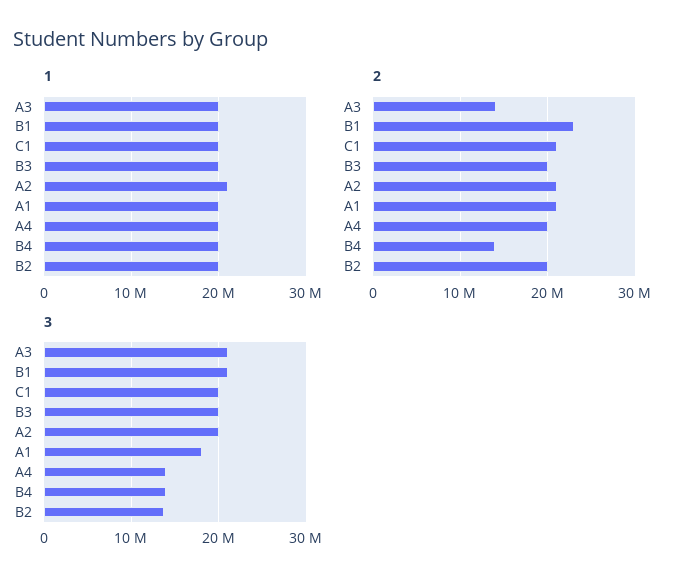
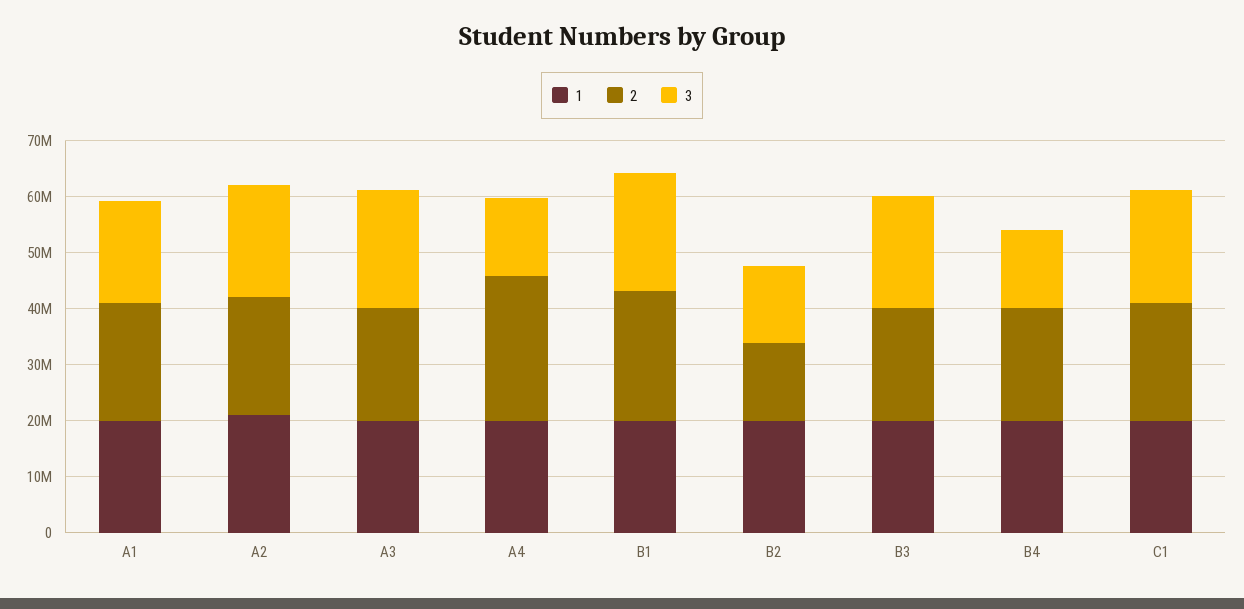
  {
    "1": {
      "A3": 20000000,
      "B1": 20000000,
      "C1": 20000000,
      "B3": 20000000,
      "A2": 21000000,
      "A1": 20000000,
      "A4": 20000000,
      "B4": 20000000,
      "B2": 20000000
    },
    "2": {
-     "A3": 14000000,
+     "A3": 20000000,
      "B1": 23000000,
      "C1": 21000000,
      "B3": 20000000,
      "A2": 21000000,
      "A1": 21000000,
-     "A4": 20000000,
+     "A4": 26000000,
-     "B4": 14000000,
+     "B4": 20000000,
-     "B2": 20000000
+     "B2": 14000000
    },
    "3": {
      "A3": 21000000,
      "B1": 21000000,
      "C1": 20000000,
      "B3": 20000000,
      "A2": 20000000,
      "A1": 18000000,
      "A4": 14000000,
      "B4": 14000000,
      "B2": 14000000
    }
  }

